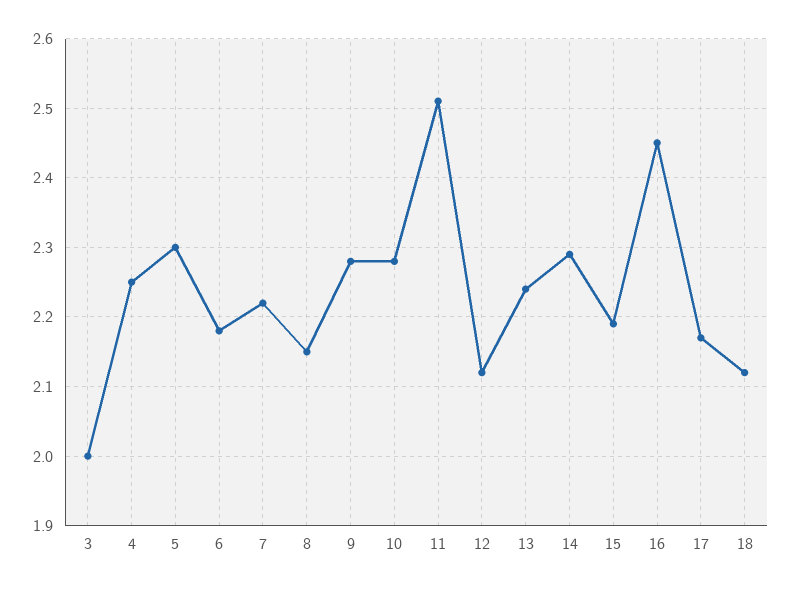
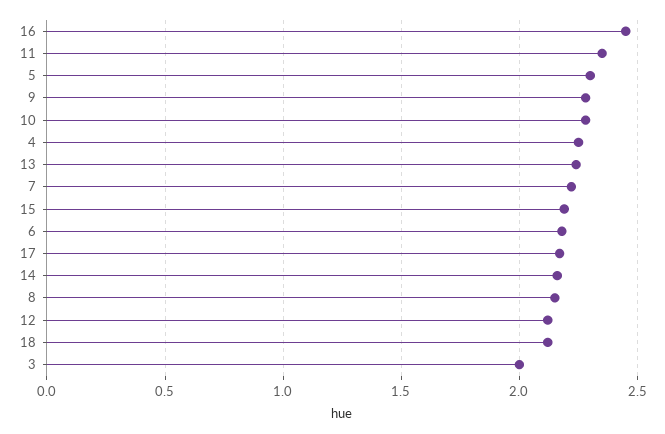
  {
    "3": 2,
    "4": 2.25,
    "5": 2.3,
    "6": 2.18,
    "7": 2.22,
    "8": 2.15,
    "9": 2.28,
    "10": 2.28,
-   "11": 2.51,
+   "11": 2.35,
    "12": 2.12,
    "13": 2.24,
-   "14": 2.29,
+   "14": 2.15,
    "15": 2.19,
    "16": 2.45,
    "17": 2.17,
    "18": 2.12
  }

